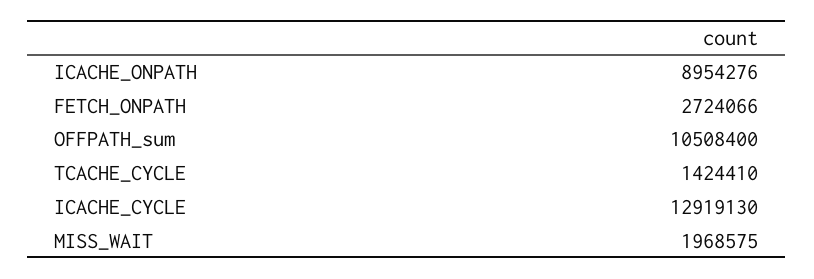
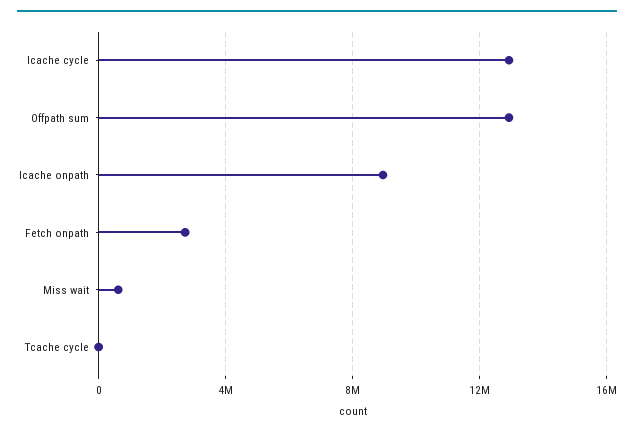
  {
    "ICACHE_ONPATH": 8954276,
    "FETCH_ONPATH": 2724066,
-   "OFFPATH_sum": 10508400,
+   "OFFPATH_sum": 13000000,
-   "TCACHE_CYCLE": 1424410,
+   "TCACHE_CYCLE": 0,
    "ICACHE_CYCLE": 12919130,
-   "MISS_WAIT": 1968575
+   "MISS_WAIT": 500000
  }

